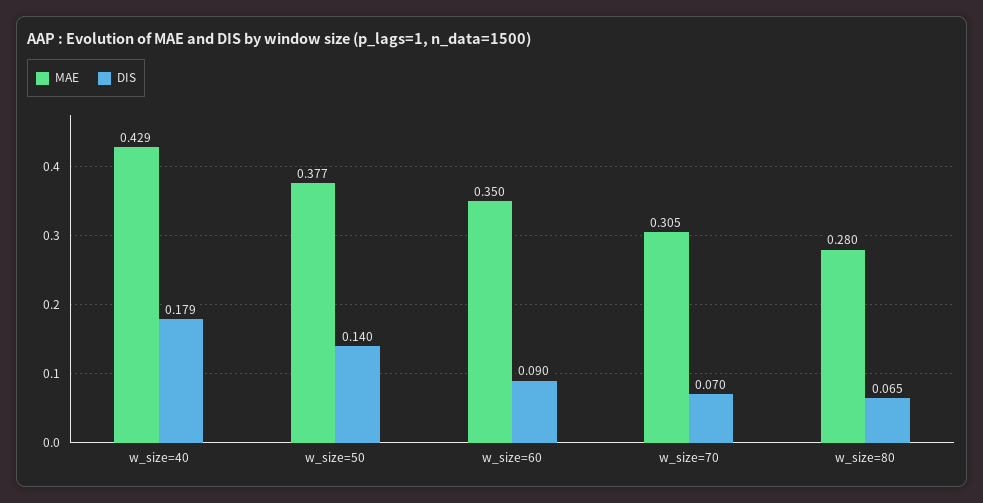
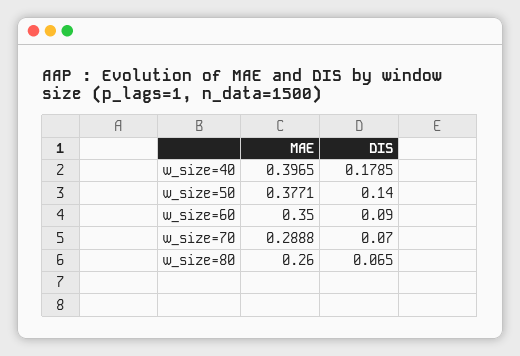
  {
    "MAE": {
-     "w_size=40": 0.429,
+     "w_size=40": 0.3965,
      "w_size=50": 0.3771,
      "w_size=60": 0.35,
-     "w_size=70": 0.305,
+     "w_size=70": 0.2888,
-     "w_size=80": 0.28
+     "w_size=80": 0.26
    },
    "DIS": {
      "w_size=40": 0.1785,
      "w_size=50": 0.14,
      "w_size=60": 0.09,
      "w_size=70": 0.07,
      "w_size=80": 0.065
    }
  }

